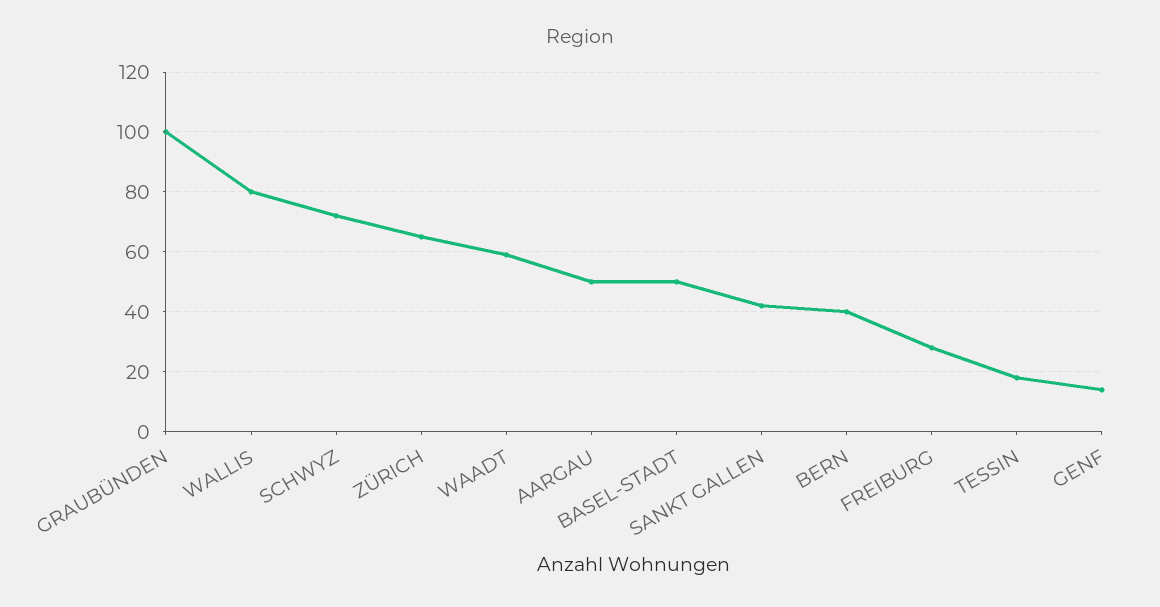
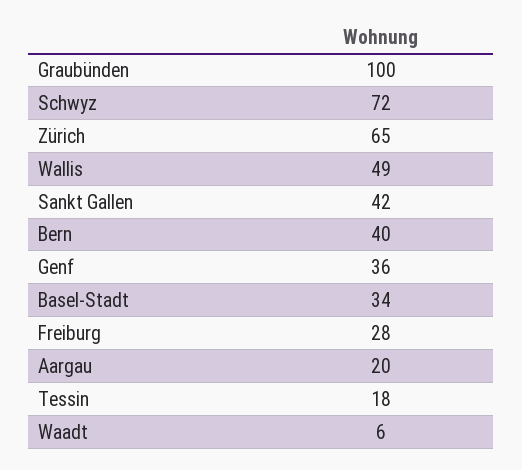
  {
    "GRAUBÜNDEN": 100,
-   "WALLIS": 80,
+   "WALLIS": 49,
    "SCHWYZ": 72,
    "ZÜRICH": 65,
-   "WAADT": 60,
+   "WAADT": 6,
-   "AARGAU": 50,
+   "AARGAU": 20,
-   "BASEL-STADT": 50,
+   "BASEL-STADT": 34,
    "SANKT GALLEN": 42,
    "BERN": 40,
    "FREIBURG": 28,
    "TESSIN": 18,
-   "GENF": 15
+   "GENF": 36
  }

